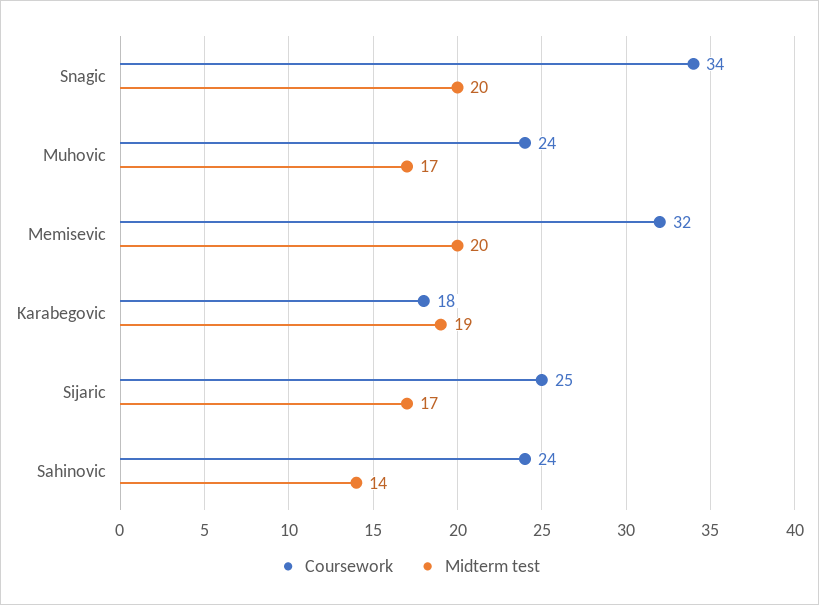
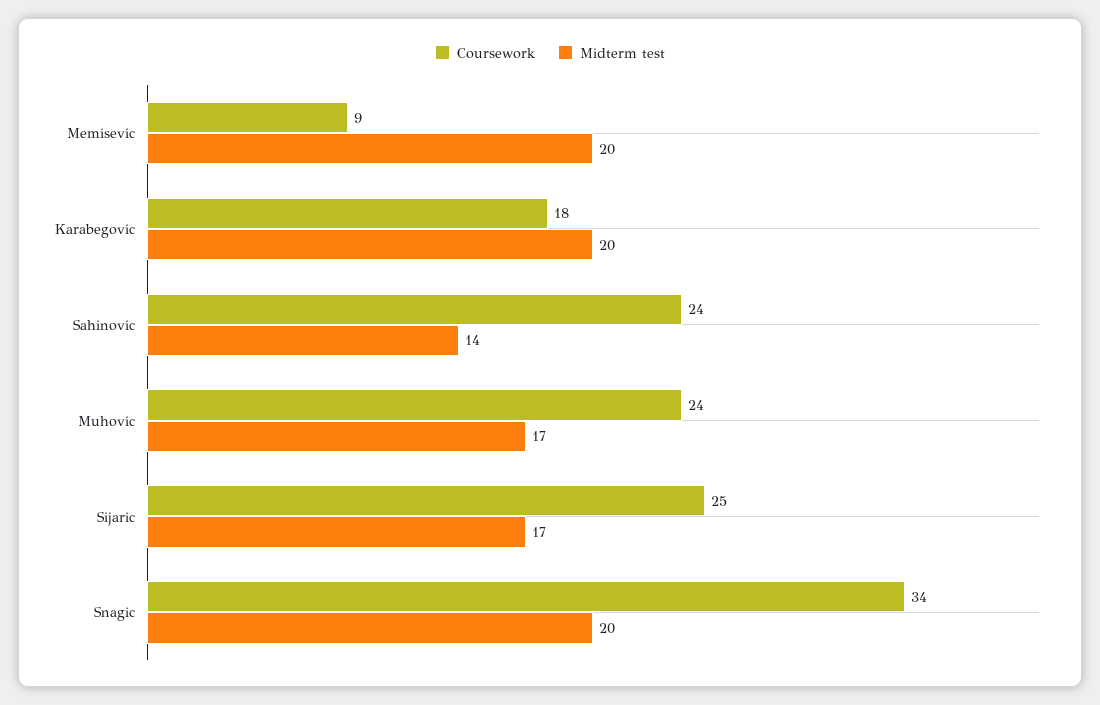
  {
    "Coursework": {
      "Snagic": 34,
      "Muhovic": 24,
-     "Memisevic": 32,
+     "Memisevic": 9,
      "Karabegovic": 18,
      "Sijaric": 25,
      "Sahinovic": 24
    },
    "Midterm test": {
      "Snagic": 20,
      "Muhovic": 17,
      "Memisevic": 20,
-     "Karabegovic": 19,
+     "Karabegovic": 20,
      "Sijaric": 17,
      "Sahinovic": 14
    }
  }

